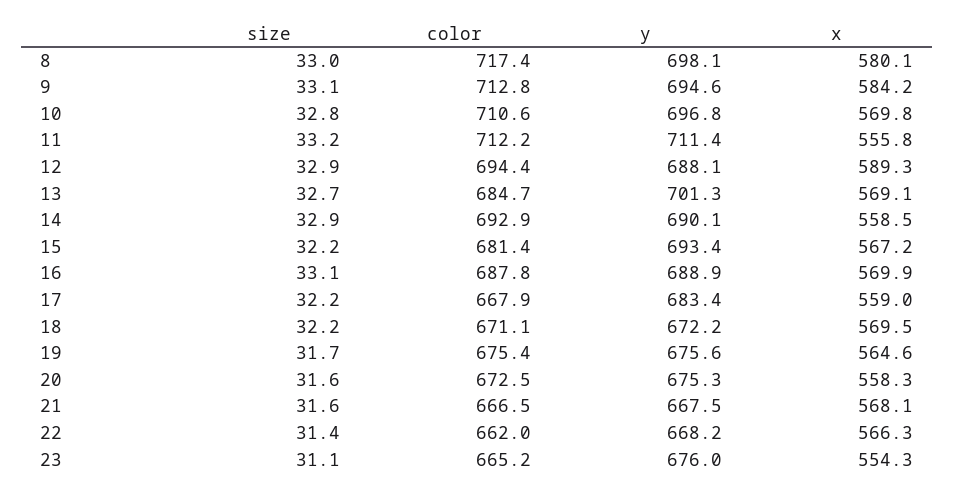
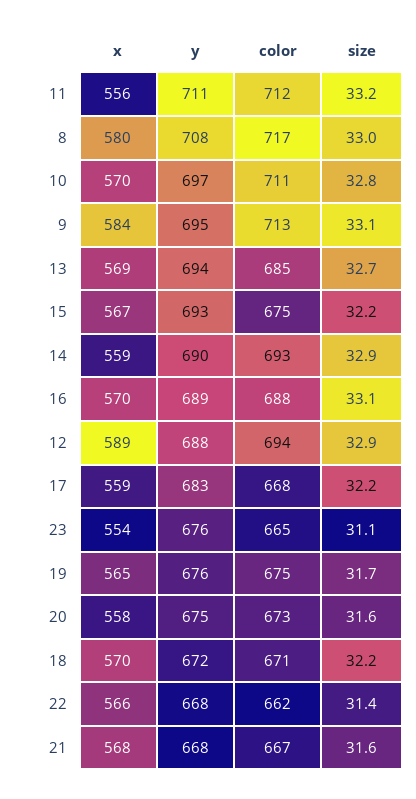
  {
    "size": {
      "8": 33,
      "9": 33.1,
      "10": 32.8,
      "11": 33.2,
      "12": 32.9,
      "13": 32.7,
      "14": 32.9,
      "15": 32.2,
      "16": 33.1,
      "17": 32.2,
      "18": 32.2,
      "19": 31.7,
      "20": 31.6,
      "21": 31.6,
      "22": 31.4,
      "23": 31.1
    },
    "color": {
      "8": 717.4,
      "9": 712.8,
      "10": 710.6,
      "11": 712.2,
      "12": 694.4,
      "13": 684.7,
      "14": 692.9,
-     "15": 681.4,
+     "15": 675,
      "16": 687.8,
      "17": 667.9,
      "18": 671.1,
      "19": 675.4,
      "20": 672.5,
      "21": 666.5,
      "22": 662,
      "23": 665.2
    },
    "y": {
-     "8": 698.1,
+     "8": 708,
      "9": 694.6,
      "10": 696.8,
      "11": 711.4,
      "12": 688.1,
-     "13": 701.3,
+     "13": 694,
      "14": 690.1,
      "15": 693.4,
      "16": 688.9,
      "17": 683.4,
      "18": 672.2,
      "19": 675.6,
      "20": 675.3,
      "21": 667.5,
      "22": 668.2,
      "23": 676
    },
    "x": {
      "8": 580.1,
      "9": 584.2,
      "10": 569.8,
      "11": 555.8,
      "12": 589.3,
      "13": 569.1,
      "14": 558.5,
      "15": 567.2,
      "16": 569.9,
      "17": 559,
      "18": 569.5,
      "19": 564.6,
      "20": 558.3,
      "21": 568.1,
      "22": 566.3,
      "23": 554.3
    }
  }

